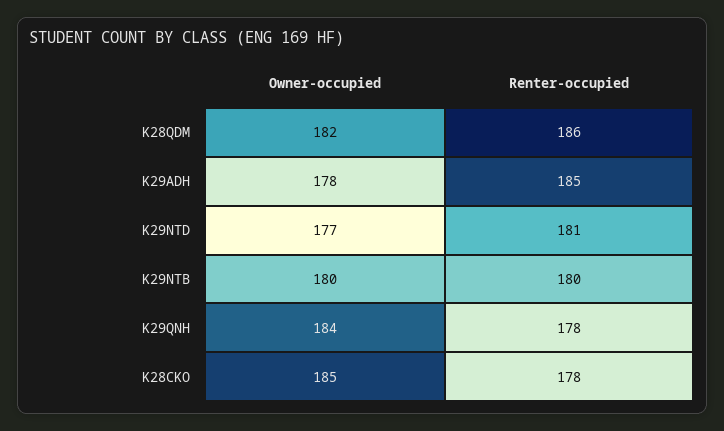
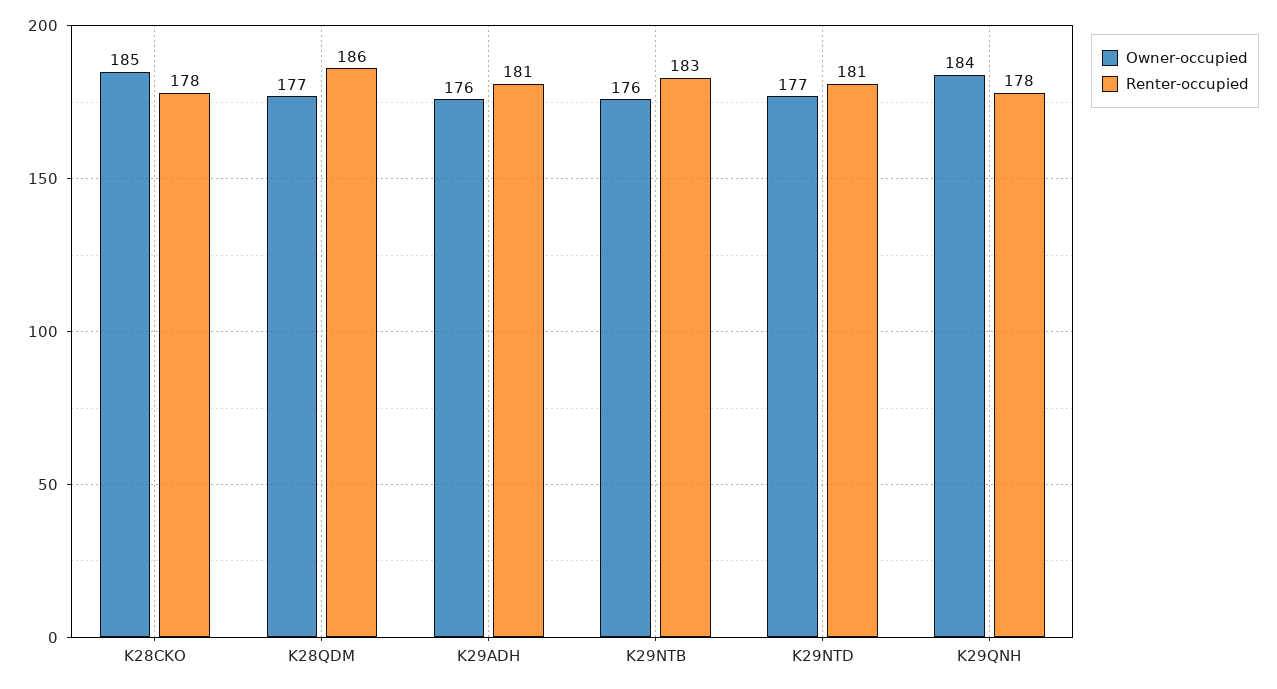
  {
    "Owner-occupied": {
-     "K28QDM": 182,
+     "K28QDM": 177,
-     "K29ADH": 178,
+     "K29ADH": 176,
      "K29NTD": 177,
-     "K29NTB": 180,
+     "K29NTB": 176,
      "K29QNH": 184,
      "K28CKO": 185
    },
    "Renter-occupied": {
      "K28QDM": 186,
-     "K29ADH": 185,
+     "K29ADH": 181,
      "K29NTD": 181,
-     "K29NTB": 180,
+     "K29NTB": 183,
      "K29QNH": 178,
      "K28CKO": 178
    }
  }

